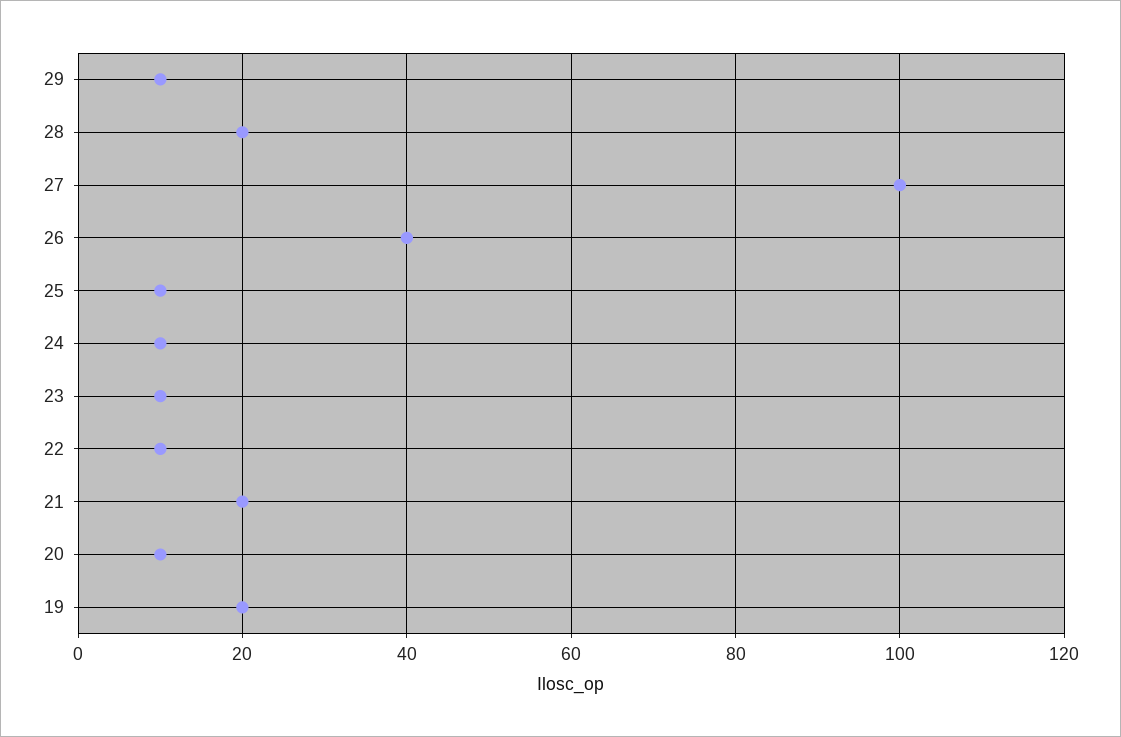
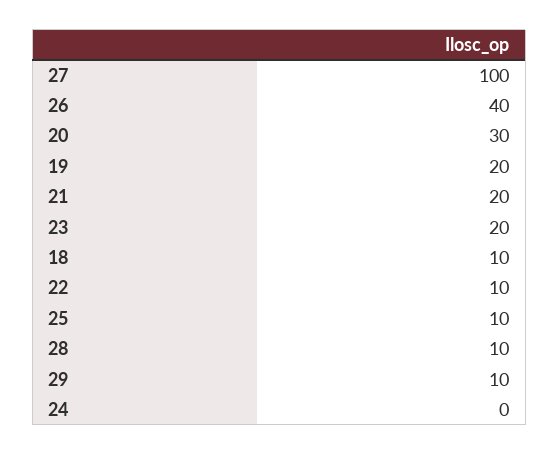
  {
    "29": 10,
-   "28": 20,
+   "28": 10,
    "27": 100,
    "26": 40,
    "25": 10,
-   "24": 10,
+   "24": 0,
-   "23": 10,
+   "23": 20,
    "22": 10,
    "21": 20,
-   "20": 10,
+   "20": 30,
-   "19": 20
+   "19": 20,
+   "18": 10
  }

